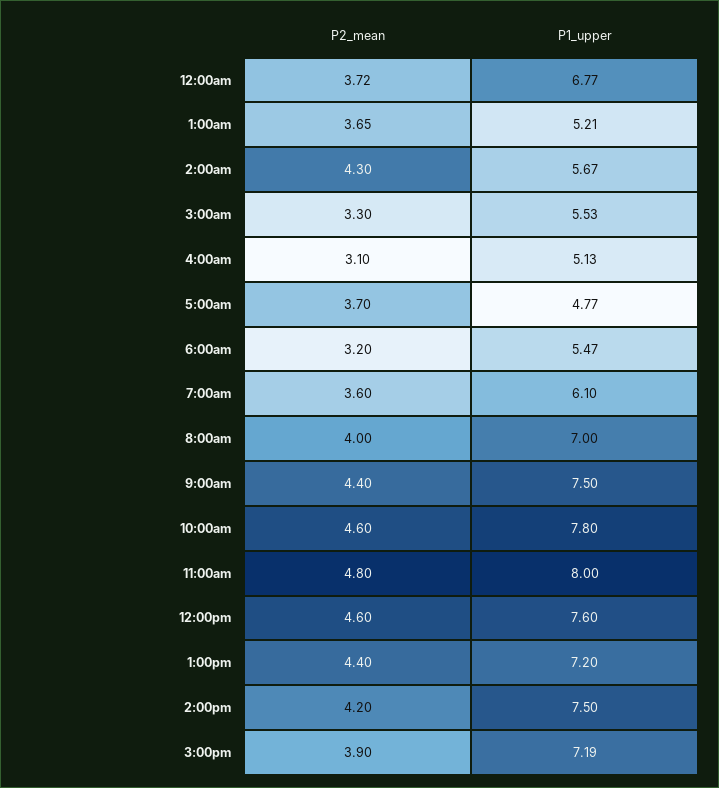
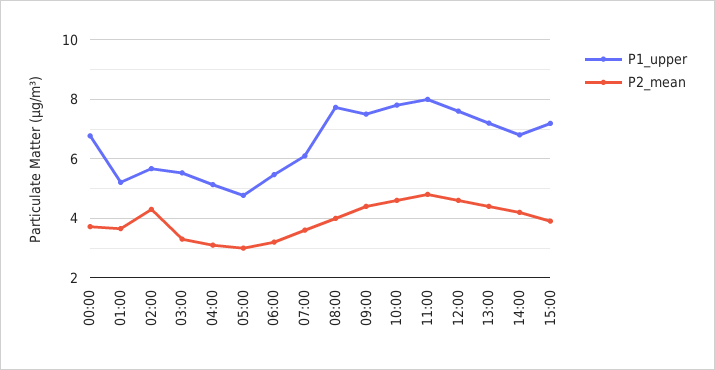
  {
    "P2_mean": {
      "12:00am": 3.72,
      "1:00am": 3.65,
      "2:00am": 4.3,
      "3:00am": 3.3,
      "4:00am": 3.1,
-     "5:00am": 3.7,
+     "5:00am": 3,
      "6:00am": 3.2,
      "7:00am": 3.6,
      "8:00am": 4,
      "9:00am": 4.4,
      "10:00am": 4.6,
      "11:00am": 4.8,
      "12:00pm": 4.6,
      "1:00pm": 4.4,
      "2:00pm": 4.2,
      "3:00pm": 3.9
    },
    "P1_upper": {
      "12:00am": 6.77,
      "1:00am": 5.21,
      "2:00am": 5.67,
      "3:00am": 5.53,
      "4:00am": 5.13,
      "5:00am": 4.77,
      "6:00am": 5.47,
      "7:00am": 6.1,
-     "8:00am": 7,
+     "8:00am": 7.75,
      "9:00am": 7.5,
      "10:00am": 7.8,
      "11:00am": 8,
      "12:00pm": 7.6,
      "1:00pm": 7.2,
-     "2:00pm": 7.5,
+     "2:00pm": 6.75,
      "3:00pm": 7.19
    }
  }

